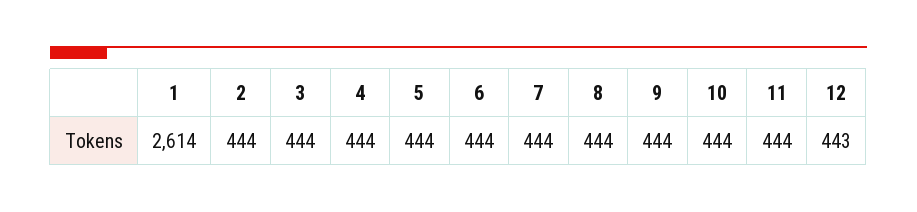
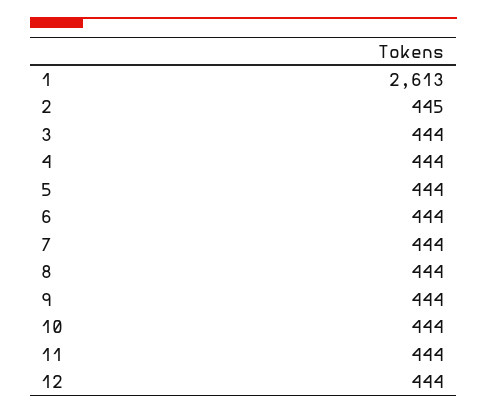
  {
-   "1": 2614,
+   "1": 2613,
-   "2": 444,
+   "2": 445,
    "3": 444,
    "4": 444,
    "5": 444,
    "6": 444,
    "7": 444,
    "8": 444,
    "9": 444,
    "10": 444,
    "11": 444,
-   "12": 443
+   "12": 444
  }

